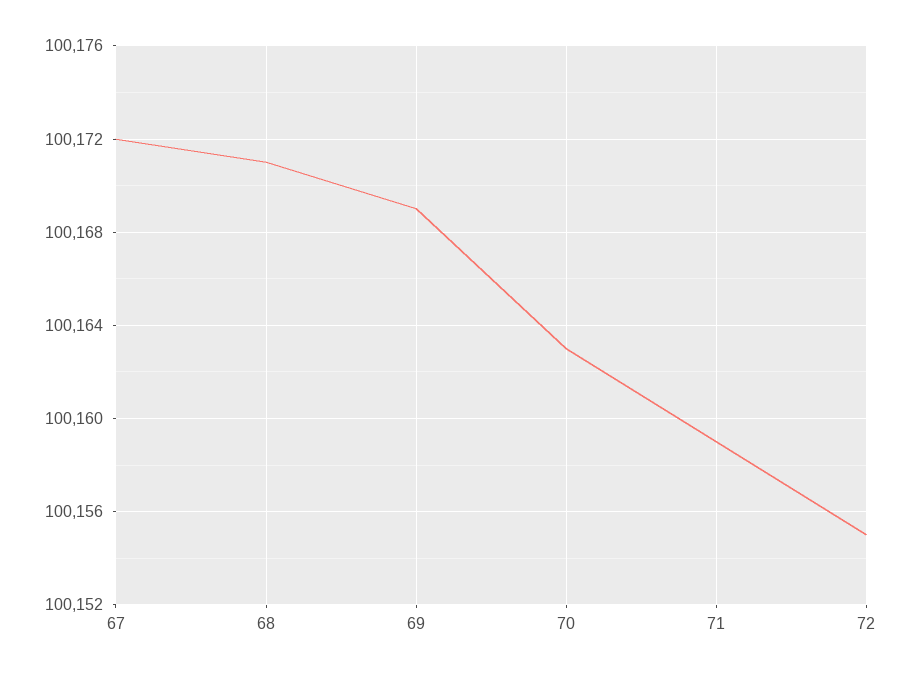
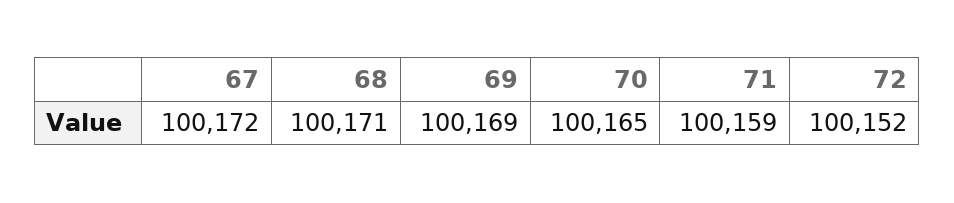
  {
    "67": 100172,
    "68": 100171,
    "69": 100169,
-   "70": 100163,
+   "70": 100165,
    "71": 100159,
-   "72": 100155
+   "72": 100152
  }

